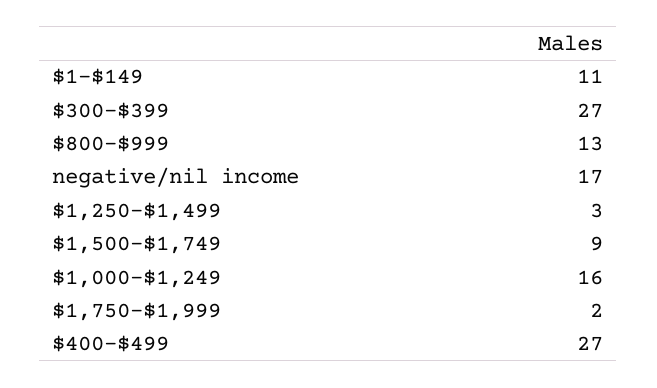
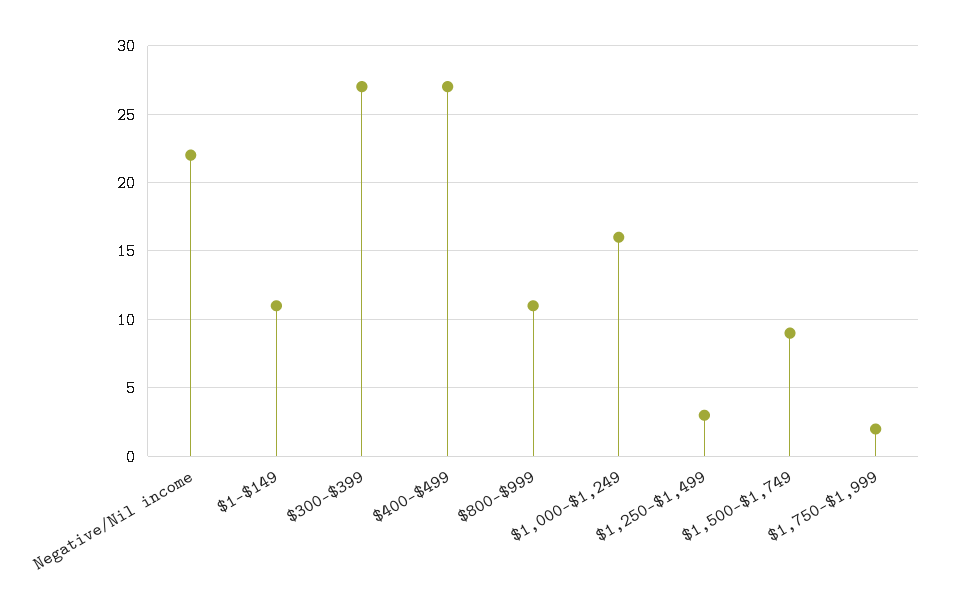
  {
    "$1-$149": 11,
    "$300-$399": 27,
-   "$800-$999": 13,
+   "$800-$999": 11,
-   "negative/nil income": 17,
+   "negative/nil income": 22,
    "$1,250-$1,499": 3,
    "$1,500-$1,749": 9,
    "$1,000-$1,249": 16,
    "$1,750-$1,999": 2,
    "$400-$499": 27
  }

